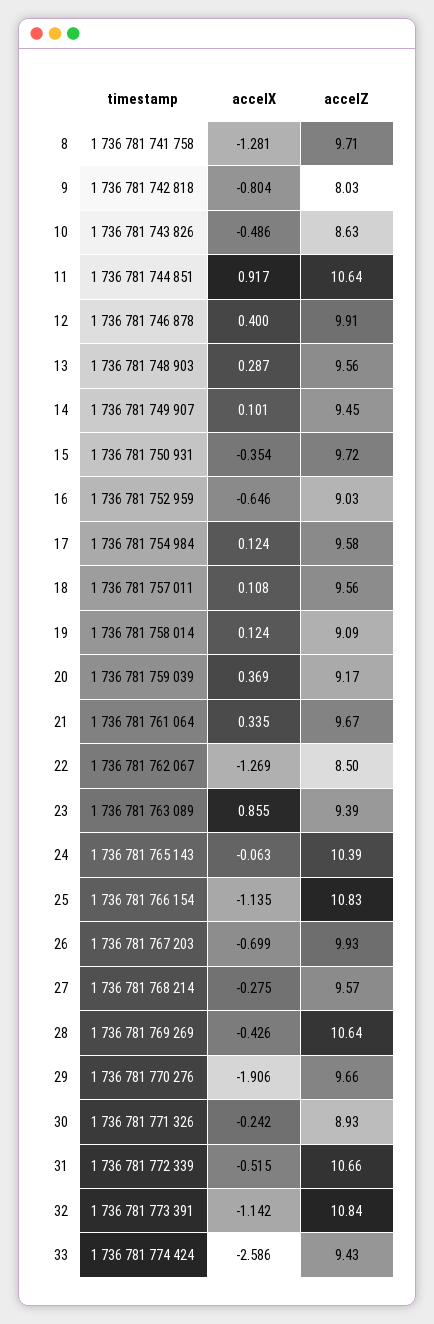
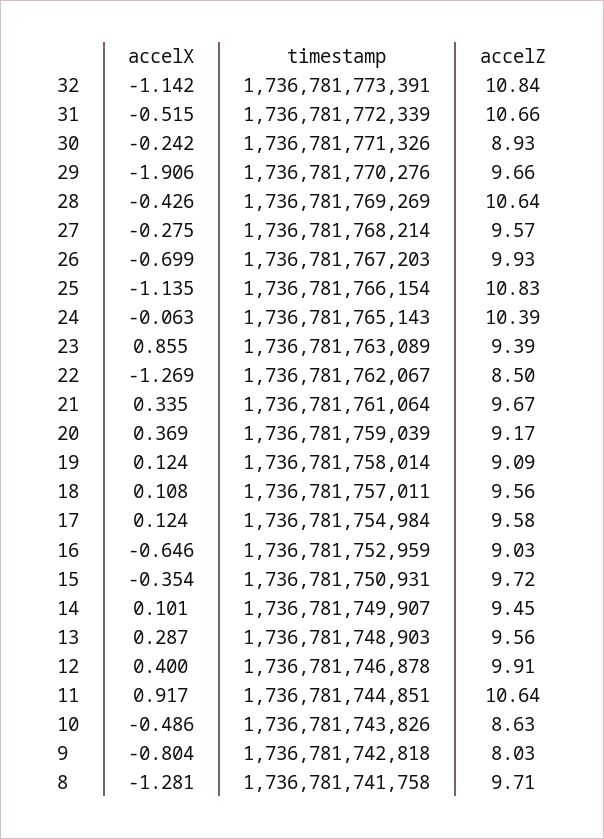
  {
    "timestamp": {
      "8": 1736781741758,
      "9": 1736781742818,
      "10": 1736781743826,
      "11": 1736781744851,
      "12": 1736781746878,
      "13": 1736781748903,
      "14": 1736781749907,
      "15": 1736781750931,
      "16": 1736781752959,
      "17": 1736781754984,
      "18": 1736781757011,
      "19": 1736781758014,
      "20": 1736781759039,
      "21": 1736781761064,
      "22": 1736781762067,
      "23": 1736781763089,
      "24": 1736781765143,
      "25": 1736781766154,
      "26": 1736781767203,
      "27": 1736781768214,
      "28": 1736781769269,
      "29": 1736781770276,
      "30": 1736781771326,
      "31": 1736781772339,
-     "32": 1736781773391,
+     "32": 1736781773391
-     "33": 1736781774424
    },
    "accelX": {
      "8": -1.281,
      "9": -0.804,
      "10": -0.486,
      "11": 0.917,
      "12": 0.4,
      "13": 0.287,
      "14": 0.101,
      "15": -0.354,
      "16": -0.646,
      "17": 0.124,
      "18": 0.108,
      "19": 0.124,
      "20": 0.369,
      "21": 0.335,
      "22": -1.269,
      "23": 0.855,
      "24": -0.063,
      "25": -1.135,
      "26": -0.699,
      "27": -0.275,
      "28": -0.426,
      "29": -1.906,
      "30": -0.242,
      "31": -0.515,
-     "32": -1.142,
+     "32": -1.142
-     "33": -2.586
    },
    "accelZ": {
      "8": 9.71,
      "9": 8.03,
      "10": 8.63,
      "11": 10.64,
      "12": 9.91,
      "13": 9.56,
      "14": 9.45,
      "15": 9.72,
      "16": 9.03,
      "17": 9.58,
      "18": 9.56,
      "19": 9.09,
      "20": 9.17,
      "21": 9.67,
      "22": 8.5,
      "23": 9.39,
      "24": 10.39,
      "25": 10.83,
      "26": 9.93,
      "27": 9.57,
      "28": 10.64,
      "29": 9.66,
      "30": 8.93,
      "31": 10.66,
-     "32": 10.84,
+     "32": 10.84
-     "33": 9.43
    }
  }

